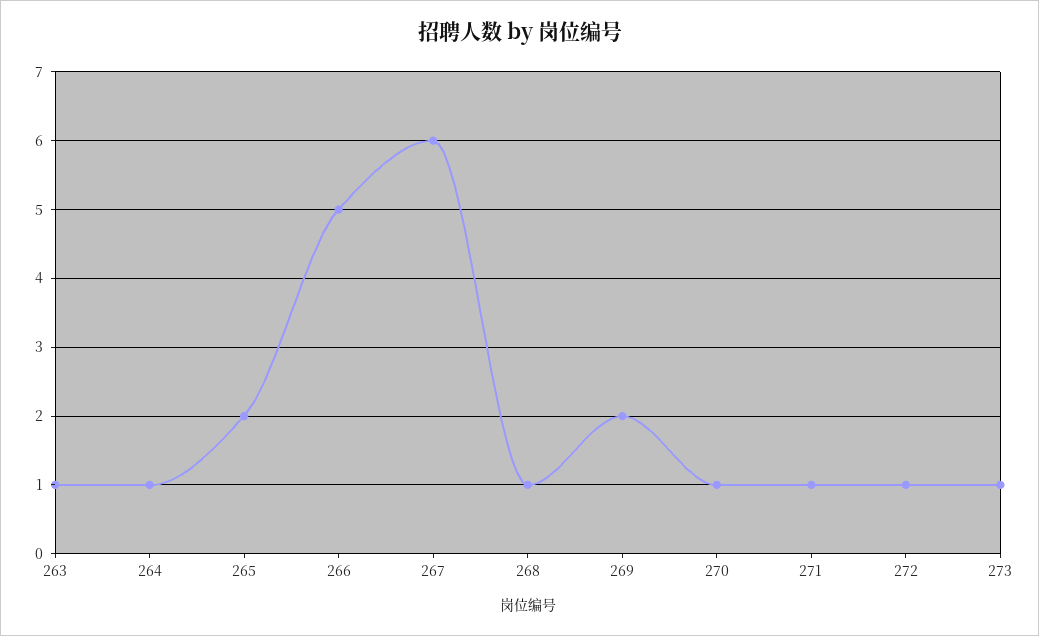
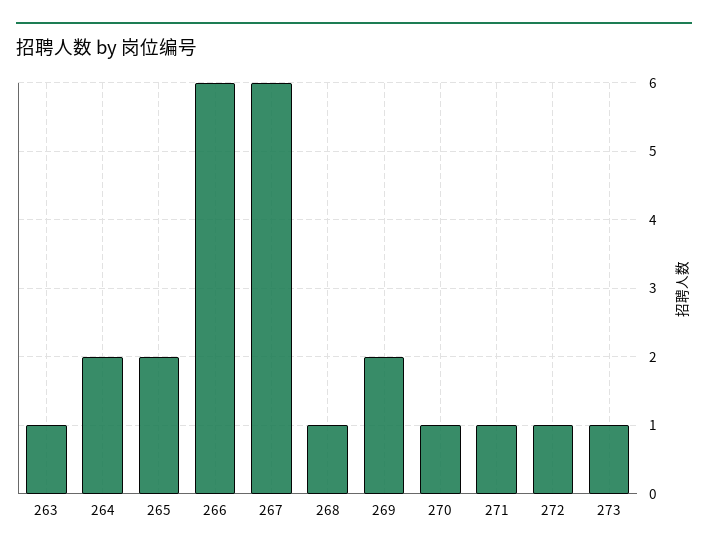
  {
    "263": 1,
-   "264": 1,
+   "264": 2,
    "265": 2,
-   "266": 5,
+   "266": 6,
    "267": 6,
    "268": 1,
    "269": 2,
    "270": 1,
    "271": 1,
    "272": 1,
    "273": 1
  }

